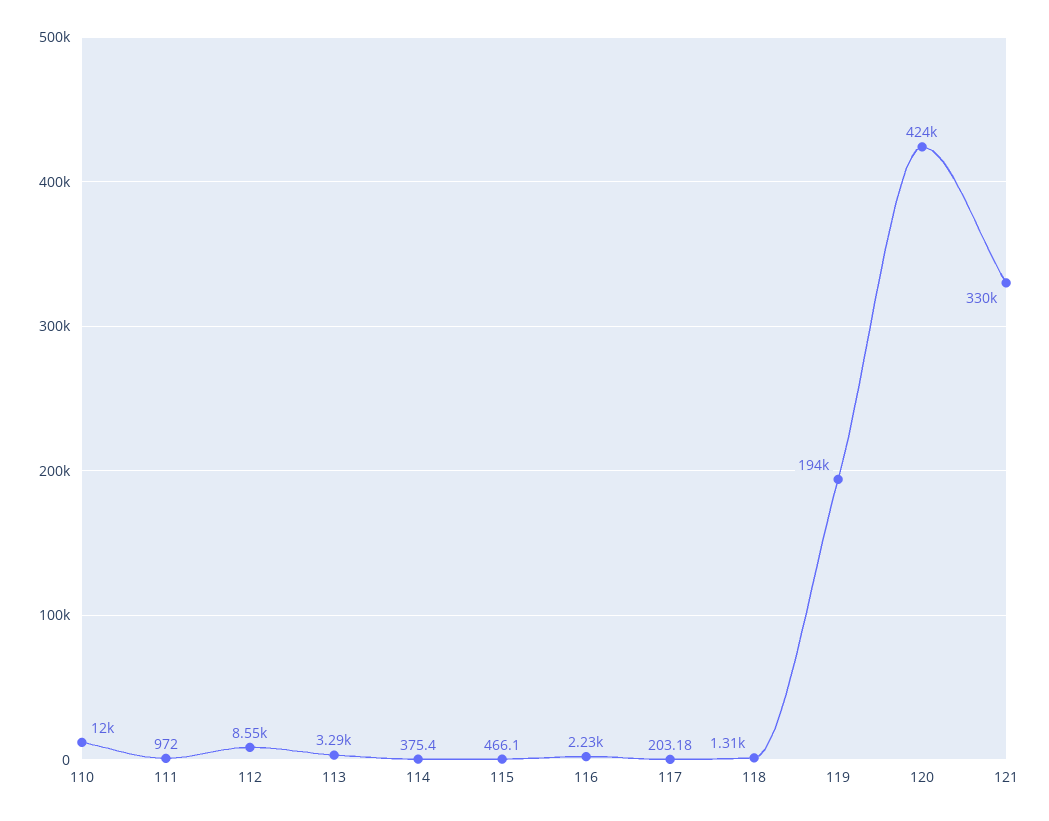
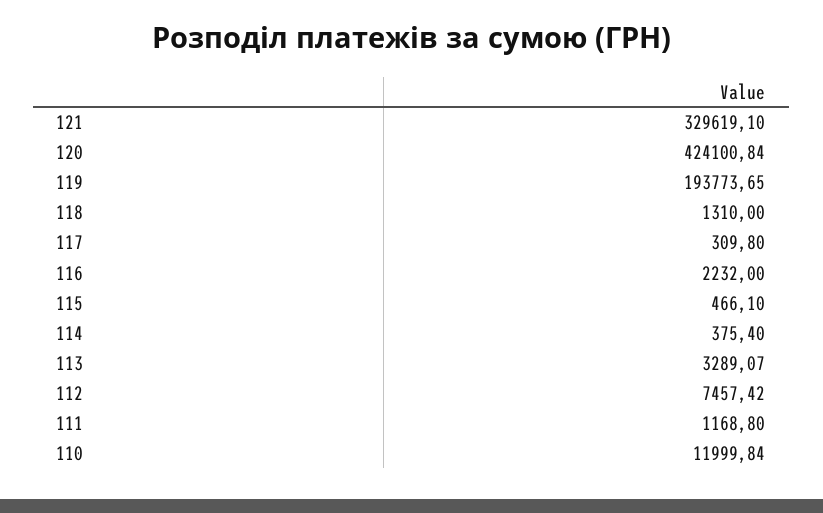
  {
    "110": 11999.84,
-   "111": 972,
+   "111": 1168.8,
-   "112": 8550,
+   "112": 7457.42,
    "113": 3289.07,
    "114": 375.4,
    "115": 466.1,
    "116": 2232,
-   "117": 203.18,
+   "117": 309.8,
    "118": 1310,
    "119": 193773.65,
    "120": 424100.84,
    "121": 329619.1
  }

